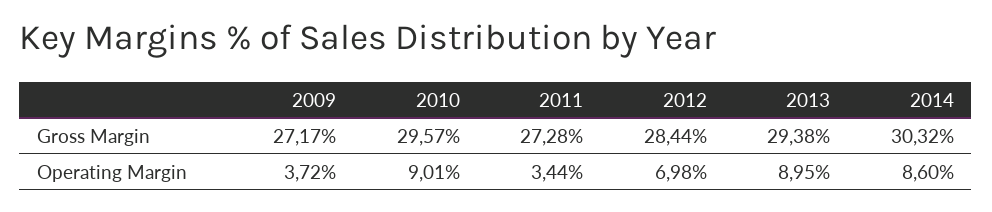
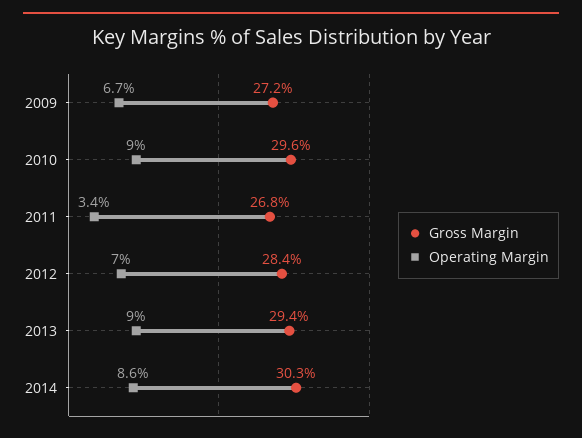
  {
    "Gross Margin": {
      "2009": 27.17,
      "2010": 29.57,
-     "2011": 27.28,
+     "2011": 26.8,
      "2012": 28.44,
      "2013": 29.38,
      "2014": 30.32
    },
    "Operating Margin": {
-     "2009": 3.72,
+     "2009": 6.7,
      "2010": 9.01,
      "2011": 3.44,
      "2012": 6.98,
      "2013": 8.95,
      "2014": 8.6
    }
  }

